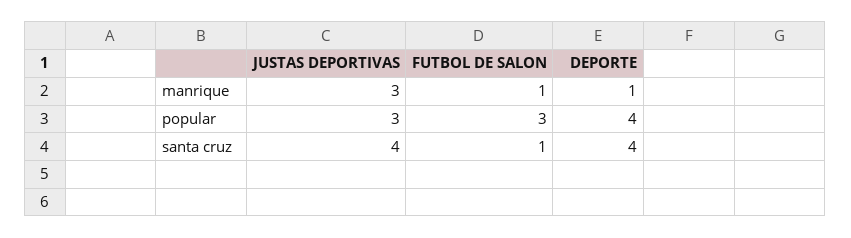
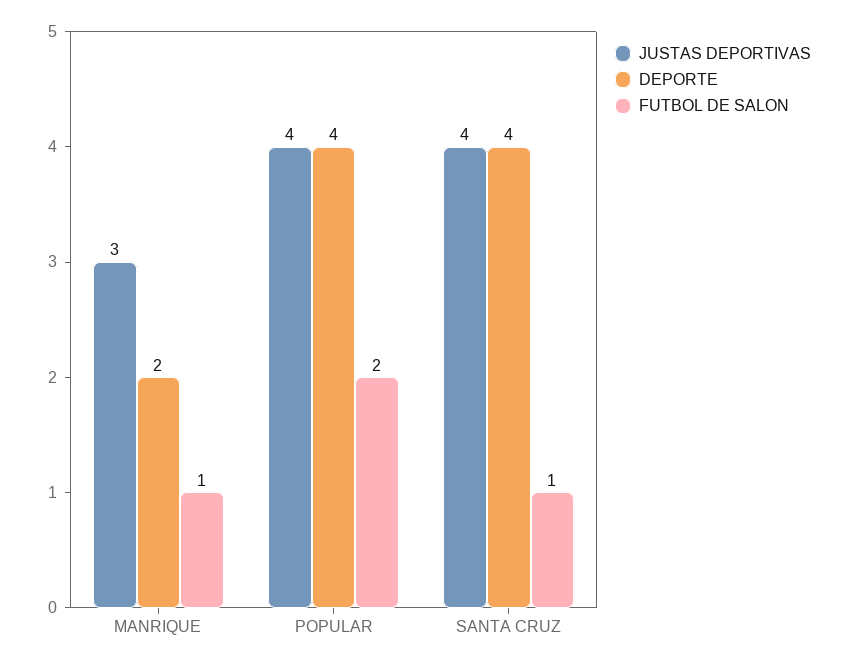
  {
    "JUSTAS DEPORTIVAS": {
      "manrique": 3,
-     "popular": 3,
+     "popular": 4,
      "santa cruz": 4
    },
    "FUTBOL DE SALON": {
      "manrique": 1,
-     "popular": 3,
+     "popular": 2,
      "santa cruz": 1
    },
    "DEPORTE": {
-     "manrique": 1,
+     "manrique": 2,
      "popular": 4,
      "santa cruz": 4
    }
  }

